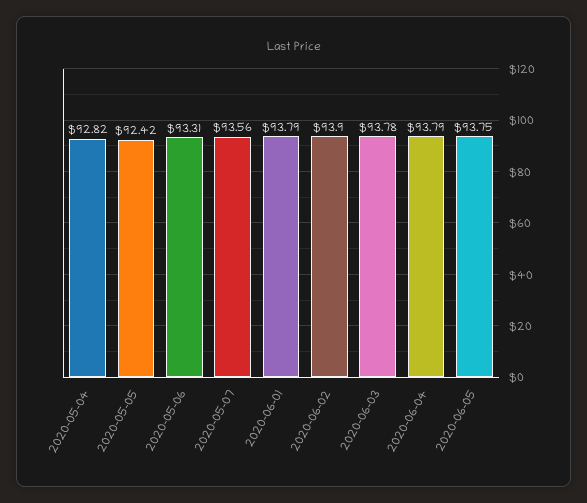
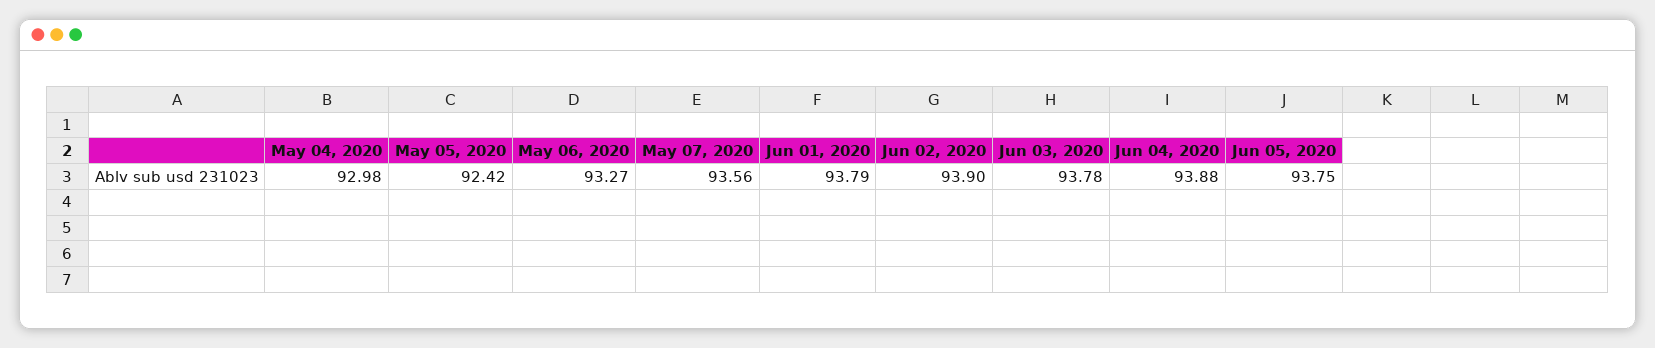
  {
-   "2020-05-04": 92.82,
+   "2020-05-04": 92.98,
    "2020-05-05": 92.42,
-   "2020-05-06": 93.31,
+   "2020-05-06": 93.27,
    "2020-05-07": 93.56,
    "2020-06-01": 93.79,
    "2020-06-02": 93.9,
    "2020-06-03": 93.78,
-   "2020-06-04": 93.79,
+   "2020-06-04": 93.88,
    "2020-06-05": 93.75
  }

